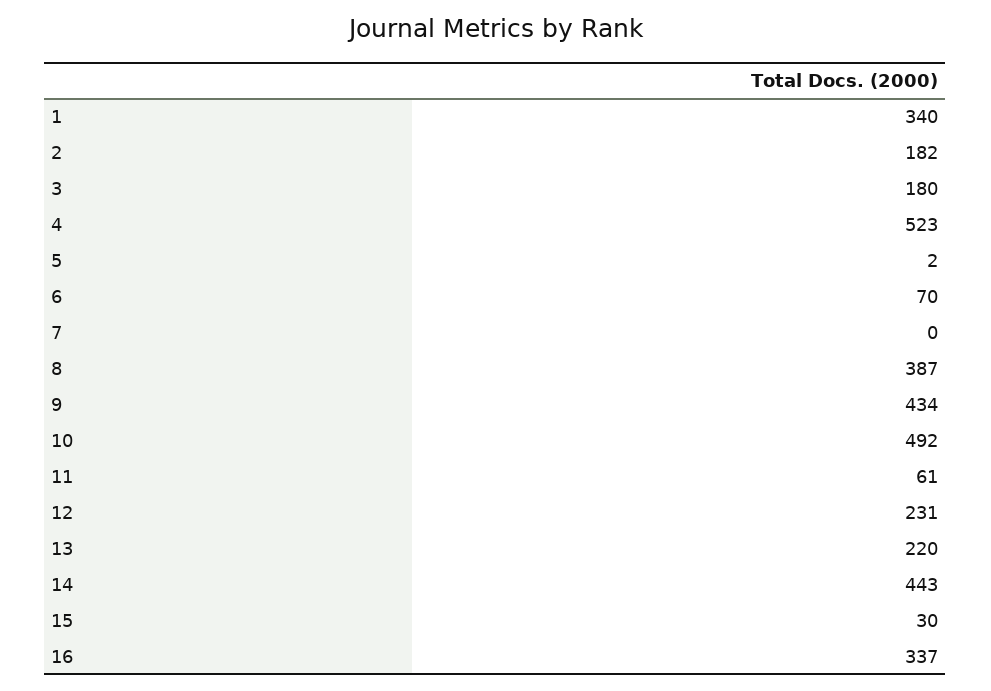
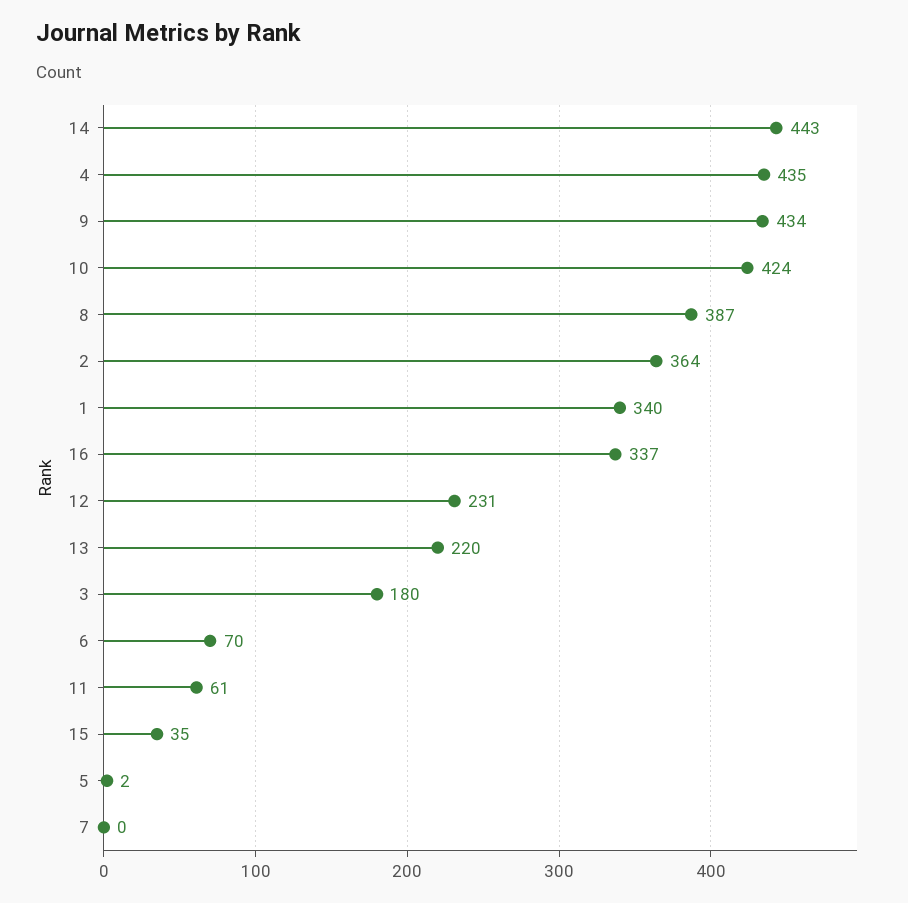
  {
    "1": 340,
-   "2": 182,
+   "2": 364,
    "3": 180,
-   "4": 523,
+   "4": 435,
    "5": 2,
    "6": 70,
    "7": 0,
    "8": 387,
    "9": 434,
-   "10": 492,
+   "10": 424,
    "11": 61,
    "12": 231,
    "13": 220,
    "14": 443,
-   "15": 30,
+   "15": 35,
    "16": 337
  }

